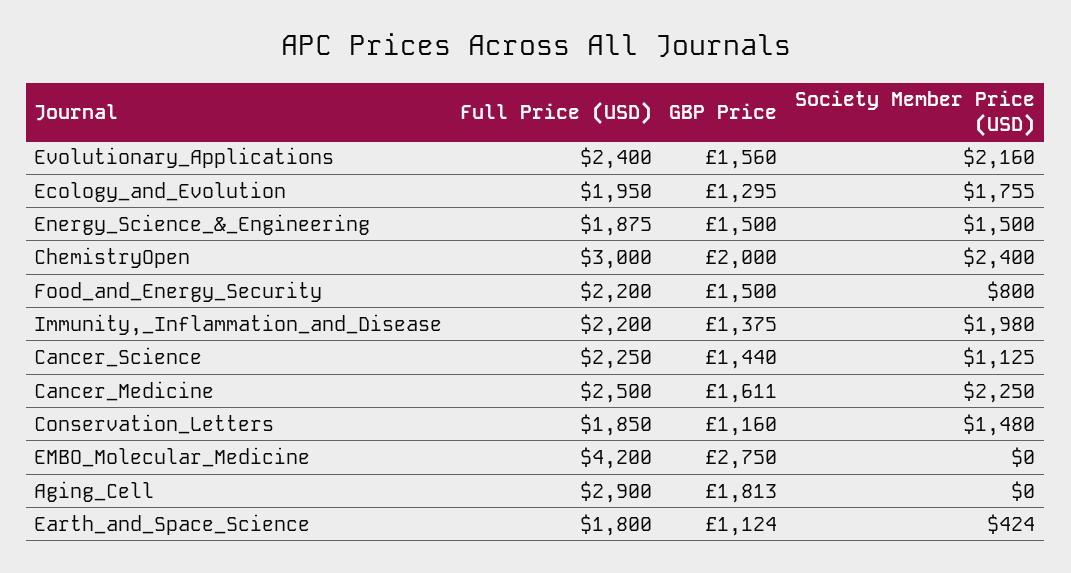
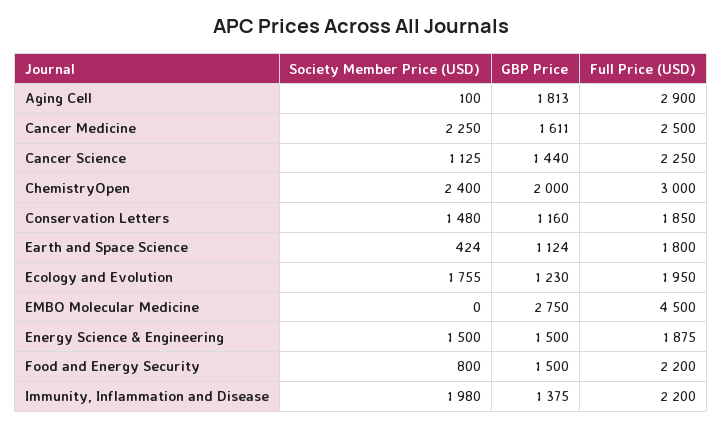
  {
    "Full Price (USD)": {
-     "Evolutionary_Applications": 2400,
      "Ecology_and_Evolution": 1950,
      "Energy_Science_&_Engineering": 1875,
      "ChemistryOpen": 3000,
      "Food_and_Energy_Security": 2200,
      "Immunity,_Inflammation_and_Disease": 2200,
      "Cancer_Science": 2250,
      "Cancer_Medicine": 2500,
      "Conservation_Letters": 1850,
-     "EMBO_Molecular_Medicine": 4200,
+     "EMBO_Molecular_Medicine": 4500,
      "Aging_Cell": 2900,
      "Earth_and_Space_Science": 1800
    },
    "GBP Price": {
-     "Evolutionary_Applications": 1560,
-     "Ecology_and_Evolution": 1295,
+     "Ecology_and_Evolution": 1230,
      "Energy_Science_&_Engineering": 1500,
      "ChemistryOpen": 2000,
      "Food_and_Energy_Security": 1500,
      "Immunity,_Inflammation_and_Disease": 1375,
      "Cancer_Science": 1440,
      "Cancer_Medicine": 1611,
      "Conservation_Letters": 1160,
      "EMBO_Molecular_Medicine": 2750,
      "Aging_Cell": 1813,
      "Earth_and_Space_Science": 1124
    },
    "Society Member Price (USD)": {
-     "Evolutionary_Applications": 2160,
      "Ecology_and_Evolution": 1755,
      "Energy_Science_&_Engineering": 1500,
      "ChemistryOpen": 2400,
      "Food_and_Energy_Security": 800,
      "Immunity,_Inflammation_and_Disease": 1980,
      "Cancer_Science": 1125,
      "Cancer_Medicine": 2250,
      "Conservation_Letters": 1480,
      "EMBO_Molecular_Medicine": 0,
-     "Aging_Cell": 0,
+     "Aging_Cell": 100,
      "Earth_and_Space_Science": 424
    }
  }

